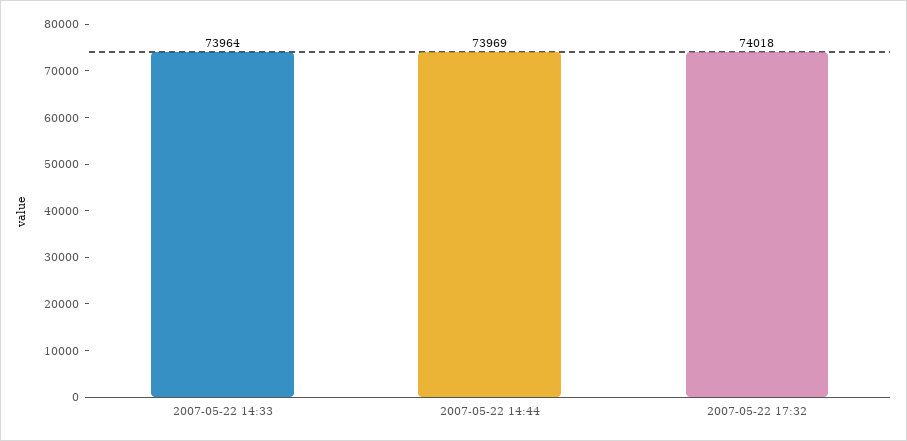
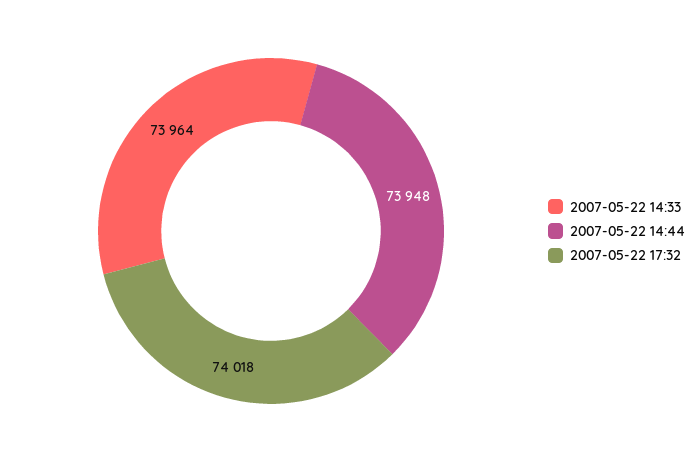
  {
    "2007-05-22 14:33": 73964,
-   "2007-05-22 14:44": 73969,
+   "2007-05-22 14:44": 73948,
    "2007-05-22 17:32": 74018
  }

